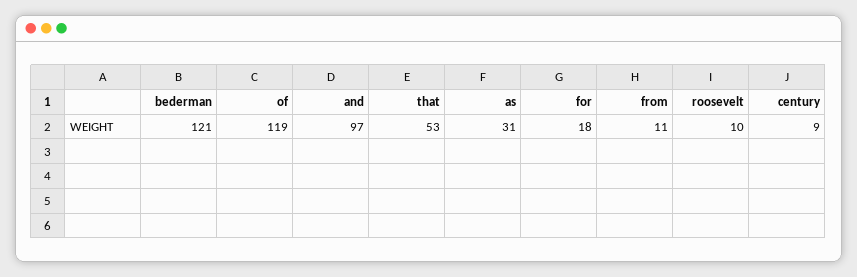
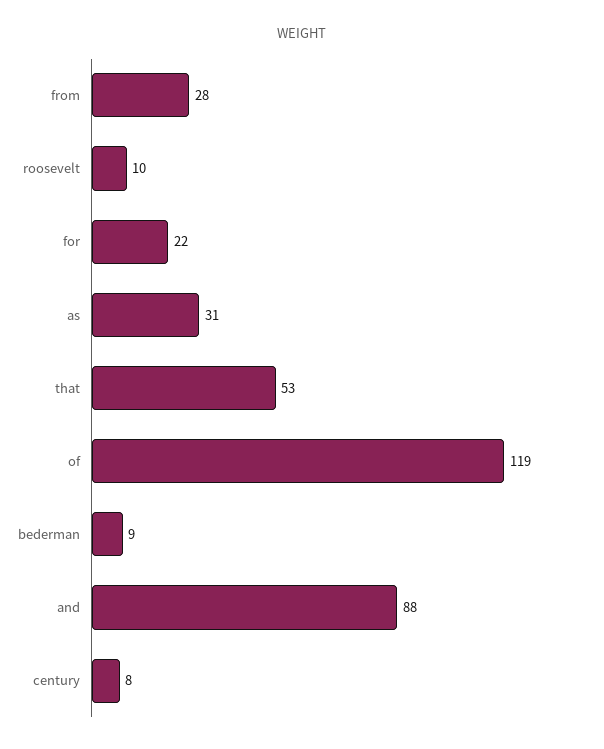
  {
-   "bederman": 121,
+   "bederman": 9,
    "of": 119,
-   "and": 97,
+   "and": 88,
    "that": 53,
    "as": 31,
-   "for": 18,
+   "for": 22,
-   "from": 11,
+   "from": 28,
    "roosevelt": 10,
-   "century": 9
+   "century": 8
  }

